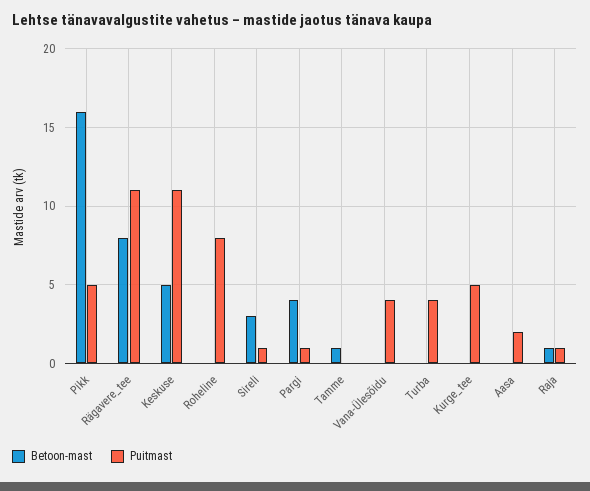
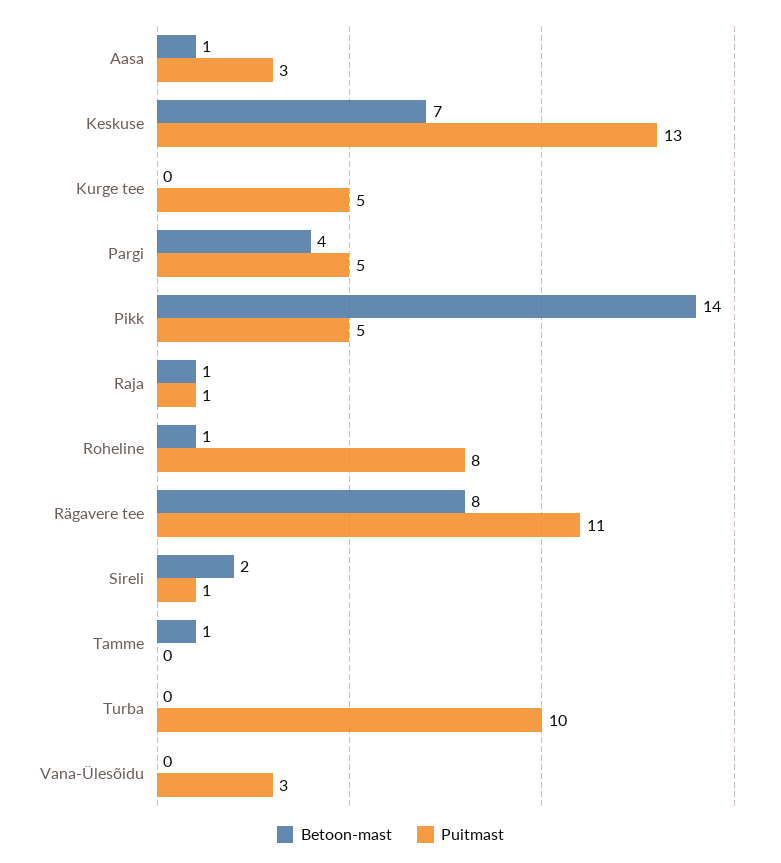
  {
    "Betoon-mast": {
-     "Pikk": 16,
+     "Pikk": 14,
      "Rägavere_tee": 8,
-     "Keskuse": 5,
+     "Keskuse": 7,
-     "Roheline": 0,
+     "Roheline": 1,
-     "Sireli": 3,
+     "Sireli": 2,
      "Pargi": 4,
      "Tamme": 1,
      "Vana-Ülesõidu": 0,
      "Turba": 0,
      "Kurge_tee": 0,
-     "Aasa": 0,
+     "Aasa": 1,
      "Raja": 1
    },
    "Puitmast": {
      "Pikk": 5,
      "Rägavere_tee": 11,
-     "Keskuse": 11,
+     "Keskuse": 13,
      "Roheline": 8,
      "Sireli": 1,
-     "Pargi": 1,
+     "Pargi": 5,
      "Tamme": 0,
-     "Vana-Ülesõidu": 4,
+     "Vana-Ülesõidu": 3,
-     "Turba": 4,
+     "Turba": 10,
      "Kurge_tee": 5,
-     "Aasa": 2,
+     "Aasa": 3,
      "Raja": 1
    }
  }

